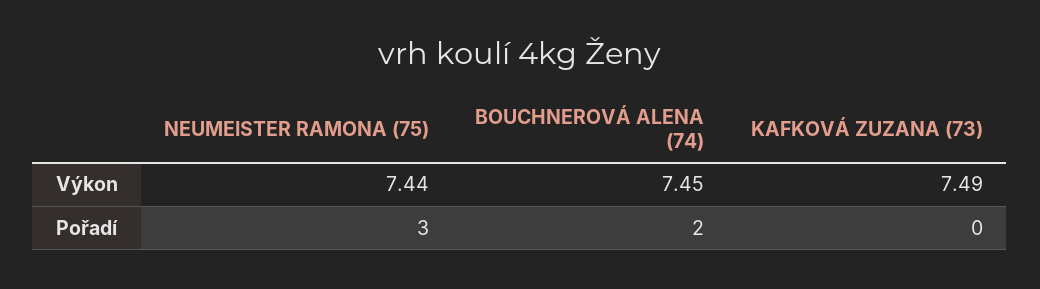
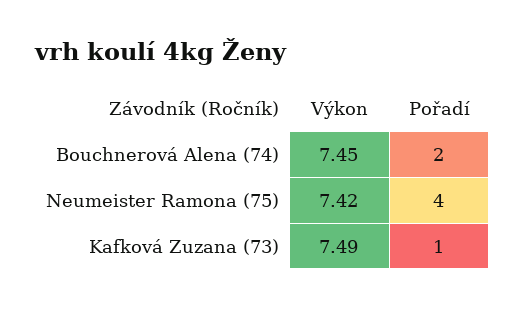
  {
    "NEUMEISTER RAMONA (75)": {
-     "Výkon": 7.44,
+     "Výkon": 7.42,
-     "Pořadí": 3
+     "Pořadí": 4
    },
    "BOUCHNEROVÁ ALENA (74)": {
      "Výkon": 7.45,
      "Pořadí": 2
    },
    "KAFKOVÁ ZUZANA (73)": {
      "Výkon": 7.49,
-     "Pořadí": 0
+     "Pořadí": 1
    }
  }

